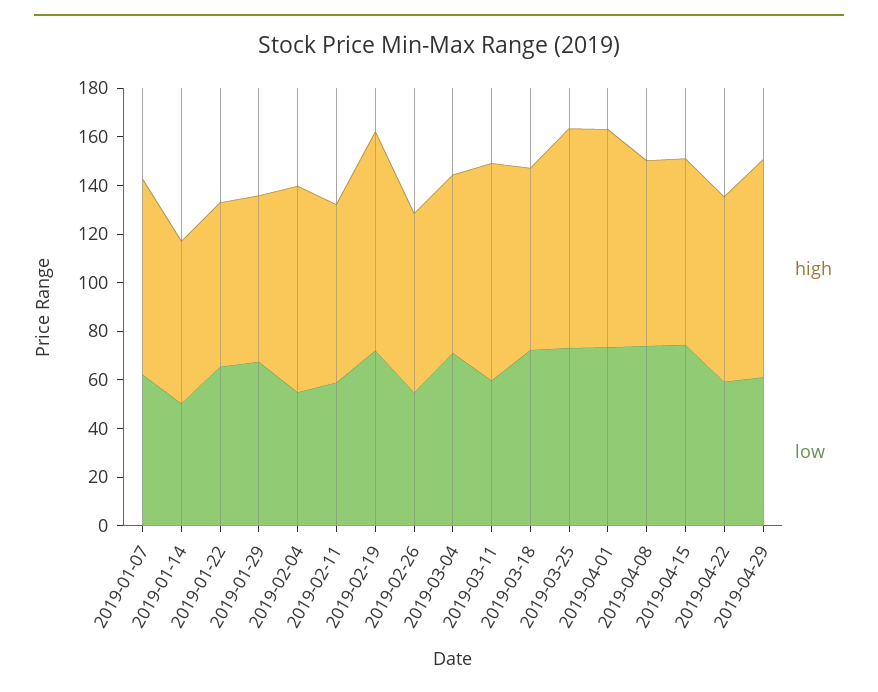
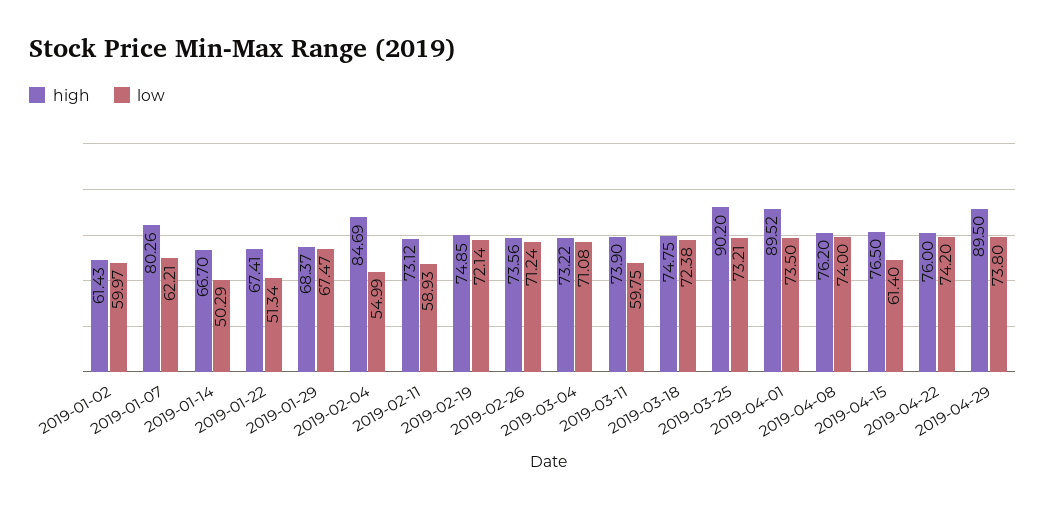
  {
    "high": {
      "2019-01-07": 80.26,
      "2019-01-14": 66.7,
      "2019-01-22": 67.41,
      "2019-01-29": 68.37,
      "2019-02-04": 84.69,
      "2019-02-11": 73.12,
-     "2019-02-19": 90,
+     "2019-02-19": 74.85,
      "2019-02-26": 73.56,
      "2019-03-04": 73.22,
-     "2019-03-11": 90,
+     "2019-03-11": 73.9,
      "2019-03-18": 74.75,
      "2019-03-25": 90.2,
      "2019-04-01": 89.52,
      "2019-04-08": 76.2,
      "2019-04-15": 76.5,
      "2019-04-22": 76,
-     "2019-04-29": 89.5
+     "2019-04-29": 89.5,
+     "2019-01-02": 61.43
    },
    "low": {
      "2019-01-07": 62.21,
      "2019-01-14": 50.29,
-     "2019-01-22": 65,
+     "2019-01-22": 51.34,
      "2019-01-29": 67.47,
      "2019-02-04": 54.99,
      "2019-02-11": 58.93,
      "2019-02-19": 72.14,
-     "2019-02-26": 55,
+     "2019-02-26": 71.24,
      "2019-03-04": 71.08,
      "2019-03-11": 59.75,
      "2019-03-18": 72.38,
      "2019-03-25": 73.21,
      "2019-04-01": 73.5,
      "2019-04-08": 74,
-     "2019-04-15": 75,
+     "2019-04-15": 61.4,
-     "2019-04-22": 60,
+     "2019-04-22": 74.2,
-     "2019-04-29": 60
+     "2019-04-29": 73.8,
+     "2019-01-02": 59.97
    }
  }

